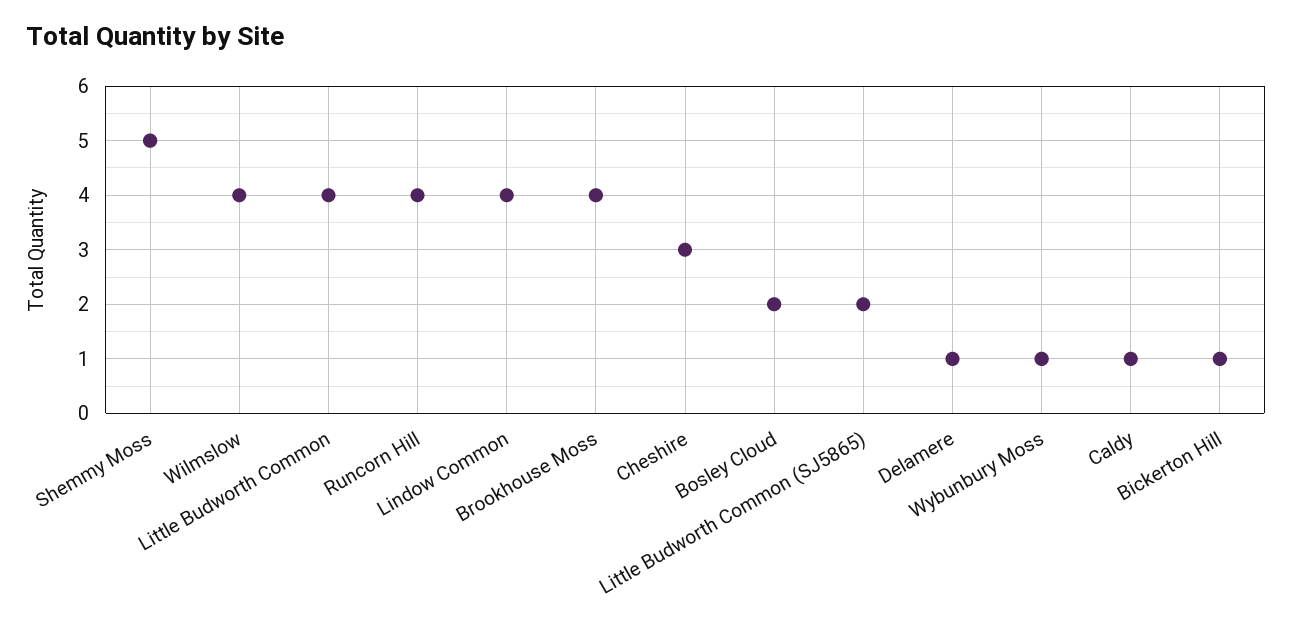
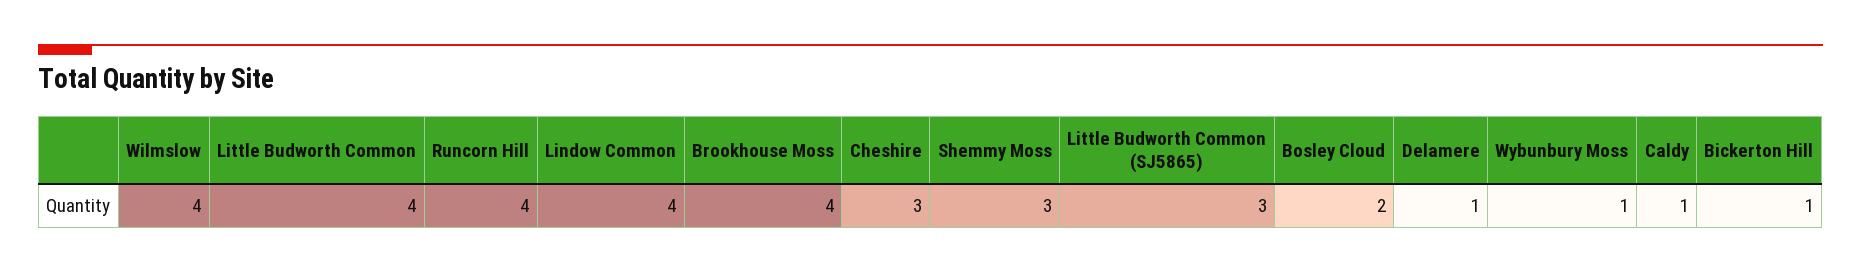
  {
-   "Shemmy Moss": 5,
+   "Shemmy Moss": 3,
    "Wilmslow": 4,
    "Little Budworth Common": 4,
    "Runcorn Hill": 4,
    "Lindow Common": 4,
    "Brookhouse Moss": 4,
    "Cheshire": 3,
    "Bosley Cloud": 2,
-   "Little Budworth Common (SJ5865)": 2,
+   "Little Budworth Common (SJ5865)": 3,
    "Delamere": 1,
    "Wybunbury Moss": 1,
    "Caldy": 1,
    "Bickerton Hill": 1
  }

